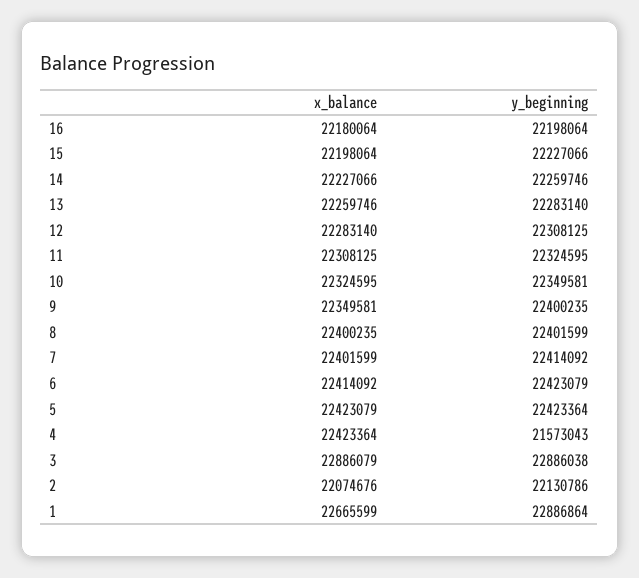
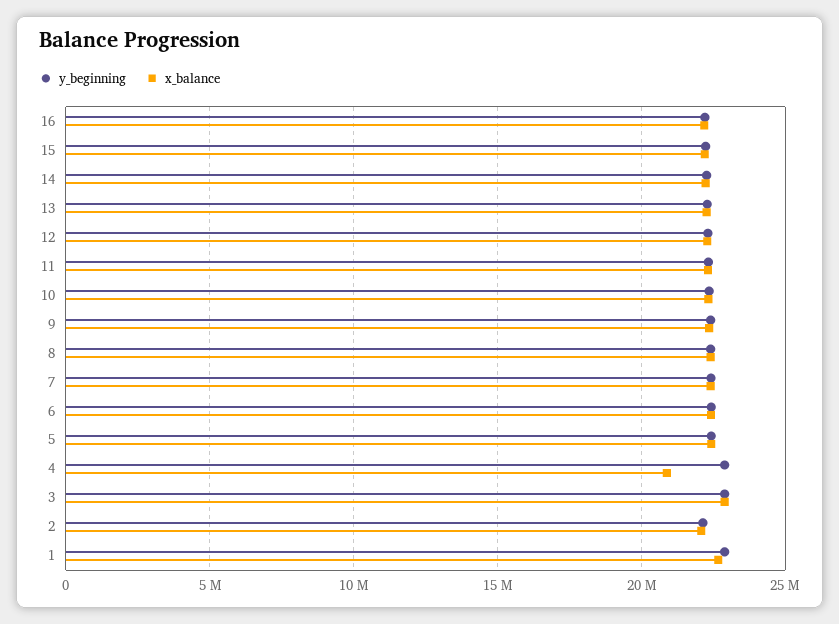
  {
    "x_balance": {
      "16": 22180064,
      "15": 22198064,
      "14": 22227066,
      "13": 22259746,
      "12": 22283140,
      "11": 22308125,
      "10": 22324595,
      "9": 22349581,
      "8": 22400235,
      "7": 22401599,
      "6": 22414092,
      "5": 22423079,
-     "4": 22423364,
+     "4": 21000000,
      "3": 22886079,
      "2": 22074676,
      "1": 22665599
    },
    "y_beginning": {
      "16": 22198064,
      "15": 22227066,
      "14": 22259746,
      "13": 22283140,
      "12": 22308125,
      "11": 22324595,
      "10": 22349581,
      "9": 22400235,
      "8": 22401599,
      "7": 22414092,
      "6": 22423079,
      "5": 22423364,
-     "4": 21573043,
+     "4": 23000000,
      "3": 22886038,
      "2": 22130786,
      "1": 22886864
    }
  }

